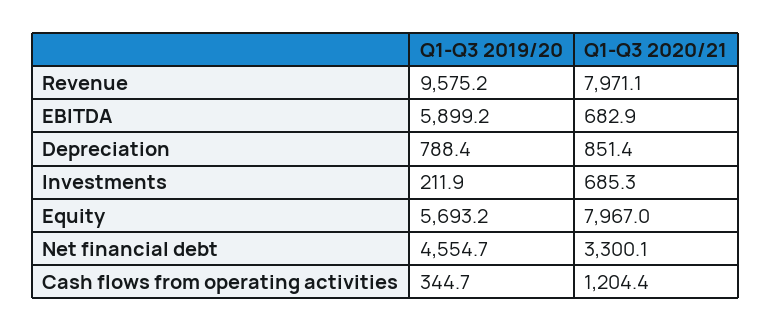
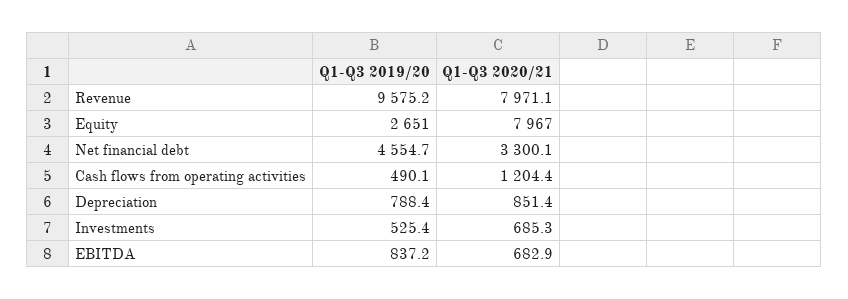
  {
    "Q1-Q3 2019/20": {
      "Revenue": 9575.2,
-     "EBITDA": 5899.2,
+     "EBITDA": 837.2,
      "Depreciation": 788.4,
-     "Investments": 211.9,
+     "Investments": 525.4,
-     "Equity": 5693.2,
+     "Equity": 2651,
      "Net financial debt": 4554.7,
-     "Cash flows from operating activities": 344.7
+     "Cash flows from operating activities": 490.1
    },
    "Q1-Q3 2020/21": {
      "Revenue": 7971.1,
      "EBITDA": 682.9,
      "Depreciation": 851.4,
      "Investments": 685.3,
      "Equity": 7967,
      "Net financial debt": 3300.1,
      "Cash flows from operating activities": 1204.4
    }
  }

